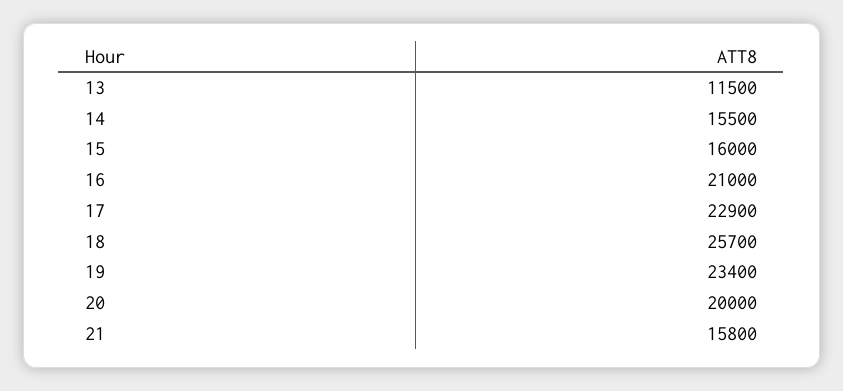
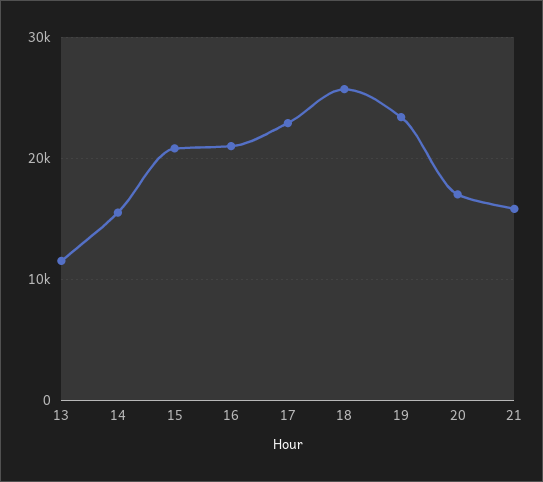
  {
    "13": 11500,
    "14": 15500,
-   "15": 16000,
+   "15": 21000,
    "16": 21000,
    "17": 22900,
    "18": 25700,
    "19": 23400,
-   "20": 20000,
+   "20": 17000,
    "21": 15800
  }

